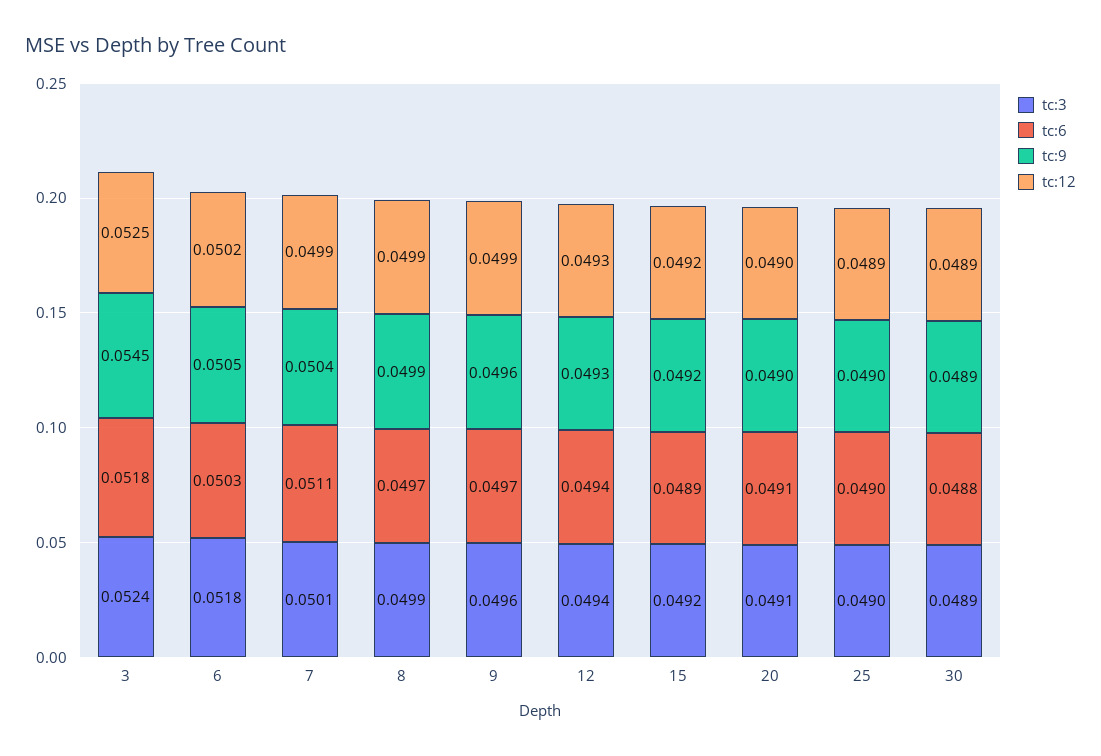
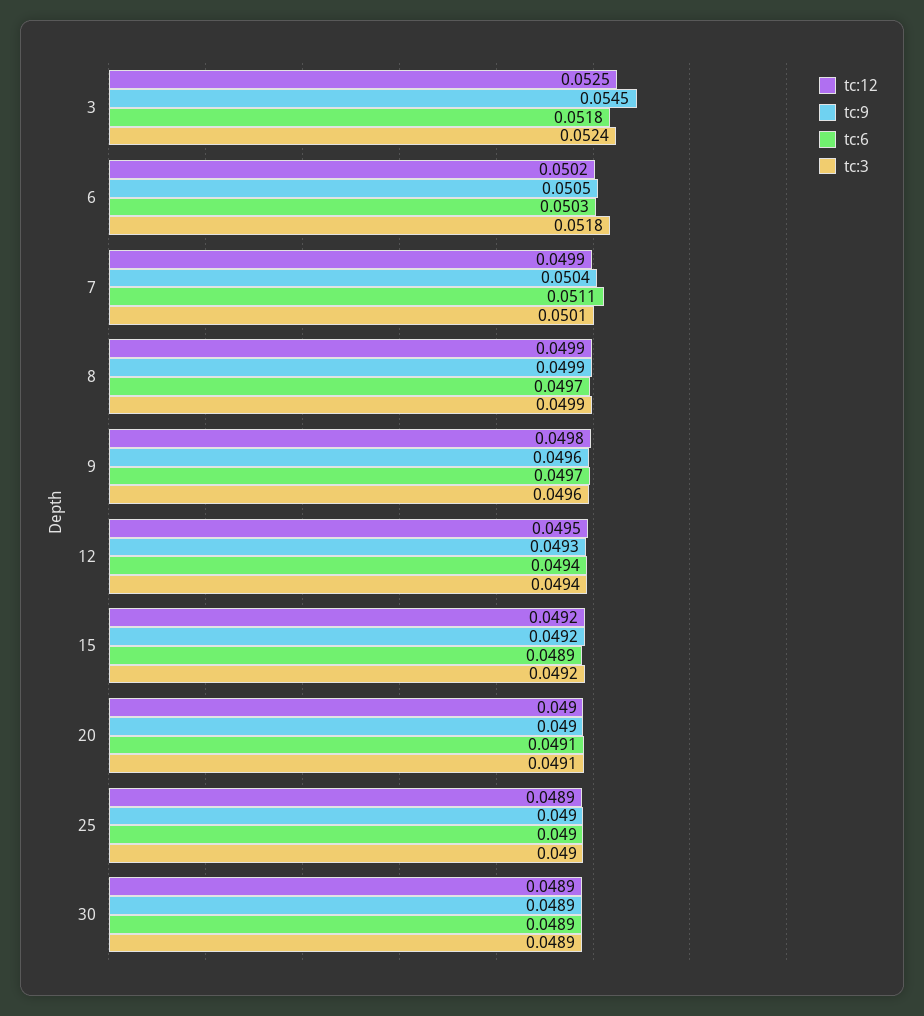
  {
    "tc:3": {
      "3": 0.0524,
      "6": 0.0518,
      "7": 0.0501,
      "8": 0.0499,
      "9": 0.0496,
      "12": 0.0494,
      "15": 0.0492,
      "20": 0.0491,
      "25": 0.049,
      "30": 0.0489
    },
    "tc:6": {
      "3": 0.0518,
      "6": 0.0503,
      "7": 0.0511,
      "8": 0.0497,
      "9": 0.0497,
      "12": 0.0494,
      "15": 0.0489,
      "20": 0.0491,
      "25": 0.049,
-     "30": 0.0488
+     "30": 0.0489
    },
    "tc:9": {
      "3": 0.0545,
      "6": 0.0505,
      "7": 0.0504,
      "8": 0.0499,
      "9": 0.0496,
      "12": 0.0493,
      "15": 0.0492,
      "20": 0.049,
      "25": 0.049,
      "30": 0.0489
    },
    "tc:12": {
      "3": 0.0525,
      "6": 0.0502,
      "7": 0.0499,
      "8": 0.0499,
-     "9": 0.0499,
+     "9": 0.0498,
-     "12": 0.0493,
+     "12": 0.0495,
      "15": 0.0492,
      "20": 0.049,
      "25": 0.0489,
      "30": 0.0489
    }
  }

